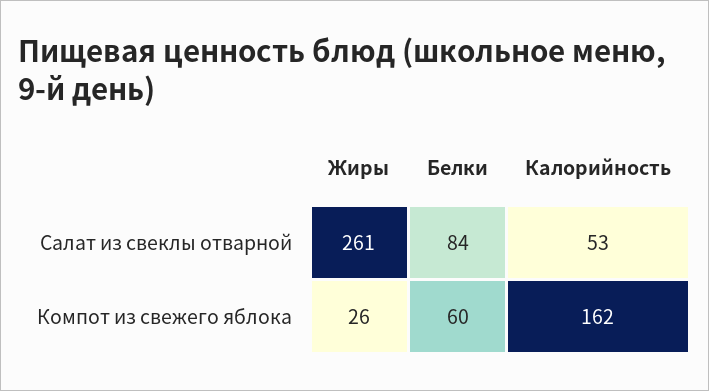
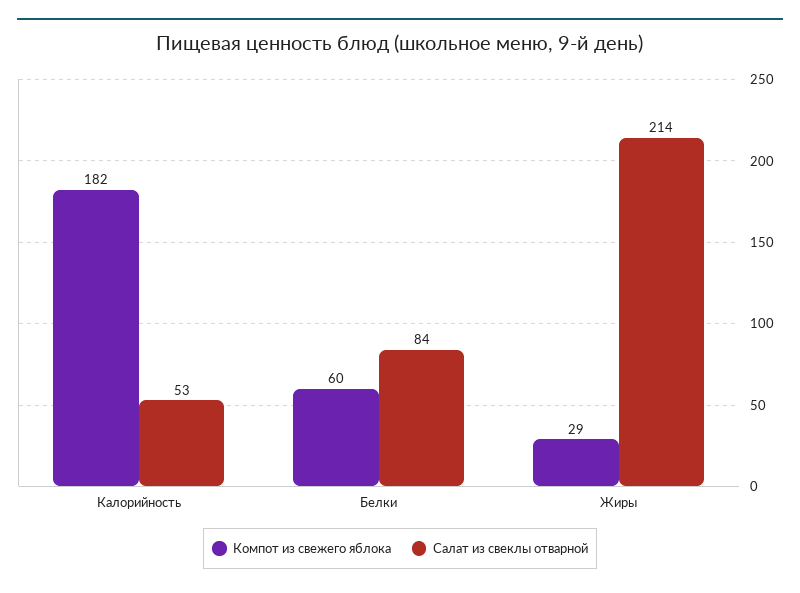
  {
    "Салат из свеклы отварной": {
-     "Жиры": 261,
+     "Жиры": 214,
      "Белки": 84,
      "Калорийность": 53
    },
    "Компот из свежего яблока": {
-     "Жиры": 26,
+     "Жиры": 29,
      "Белки": 60,
-     "Калорийность": 162
+     "Калорийность": 182
    }
  }

